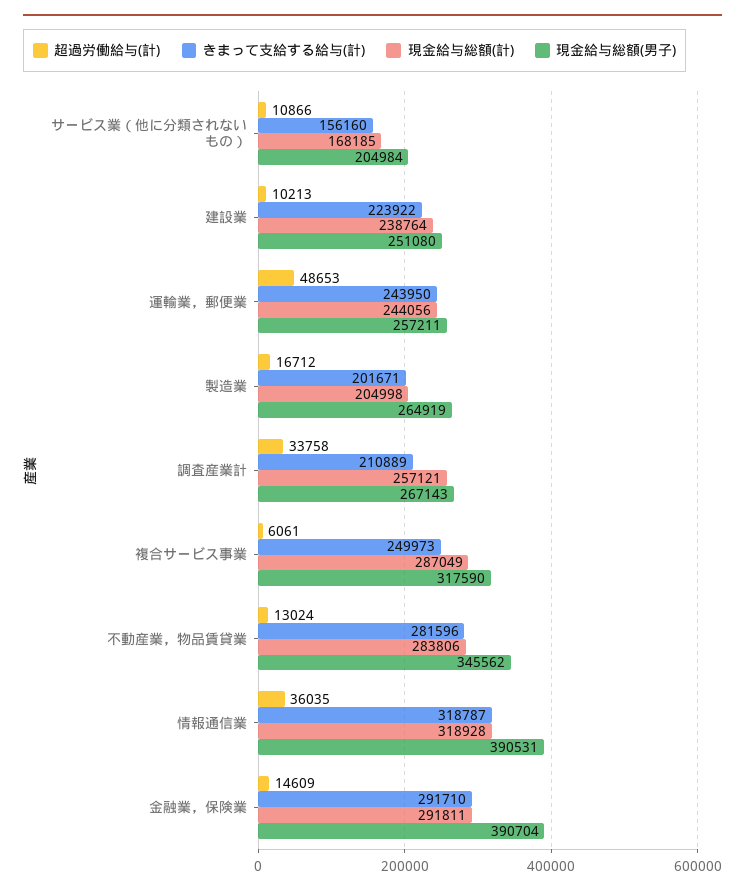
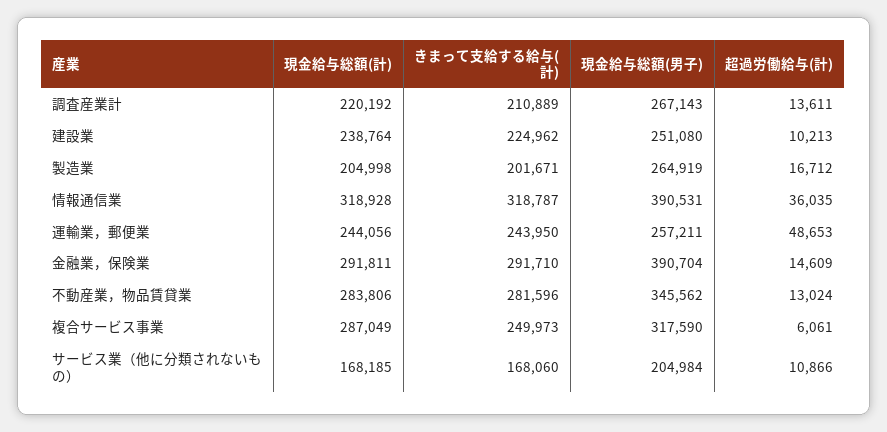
  {
    "超過労働給与(計)": {
      "サービス業（他に分類されないもの）": 10866,
      "建設業": 10213,
      "運輸業，郵便業": 48653,
      "製造業": 16712,
-     "調査産業計": 33758,
+     "調査産業計": 13611,
      "複合サービス事業": 6061,
      "不動産業，物品賃貸業": 13024,
      "情報通信業": 36035,
      "金融業，保険業": 14609
    },
    "きまって支給する給与(計)": {
-     "サービス業（他に分類されないもの）": 156160,
+     "サービス業（他に分類されないもの）": 168060,
-     "建設業": 223922,
+     "建設業": 224962,
      "運輸業，郵便業": 243950,
      "製造業": 201671,
      "調査産業計": 210889,
      "複合サービス事業": 249973,
      "不動産業，物品賃貸業": 281596,
      "情報通信業": 318787,
      "金融業，保険業": 291710
    },
    "現金給与総額(計)": {
      "サービス業（他に分類されないもの）": 168185,
      "建設業": 238764,
      "運輸業，郵便業": 244056,
      "製造業": 204998,
-     "調査産業計": 257121,
+     "調査産業計": 220192,
      "複合サービス事業": 287049,
      "不動産業，物品賃貸業": 283806,
      "情報通信業": 318928,
      "金融業，保険業": 291811
    },
    "現金給与総額(男子)": {
      "サービス業（他に分類されないもの）": 204984,
      "建設業": 251080,
      "運輸業，郵便業": 257211,
      "製造業": 264919,
      "調査産業計": 267143,
      "複合サービス事業": 317590,
      "不動産業，物品賃貸業": 345562,
      "情報通信業": 390531,
      "金融業，保険業": 390704
    }
  }

